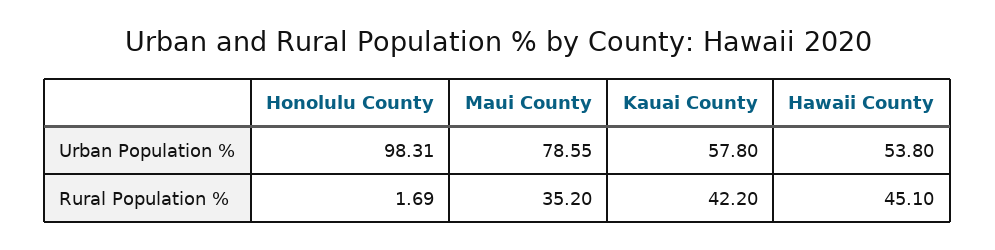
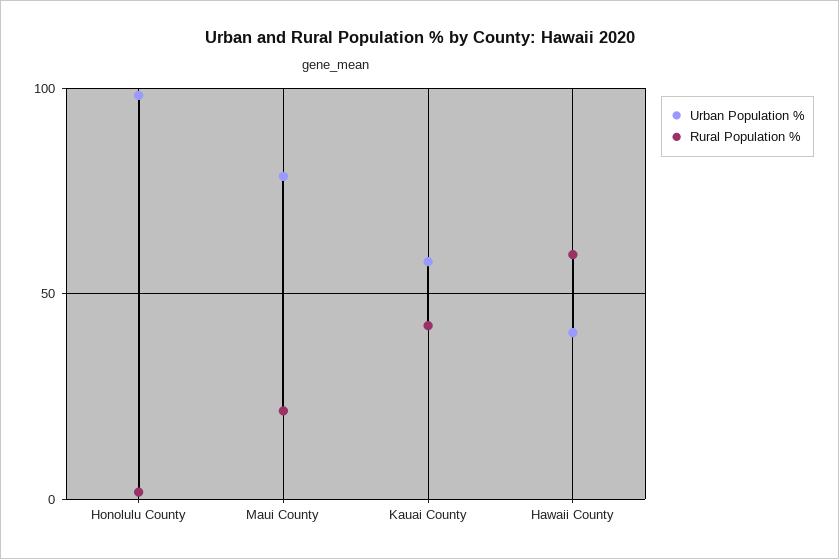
  {
    "Urban Population %": {
      "Honolulu County": 98.31,
      "Maui County": 78.55,
      "Kauai County": 57.8,
-     "Hawaii County": 53.8
+     "Hawaii County": 40
    },
    "Rural Population %": {
      "Honolulu County": 1.69,
-     "Maui County": 35.2,
+     "Maui County": 20,
      "Kauai County": 42.2,
-     "Hawaii County": 45.1
+     "Hawaii County": 60
    }
  }

